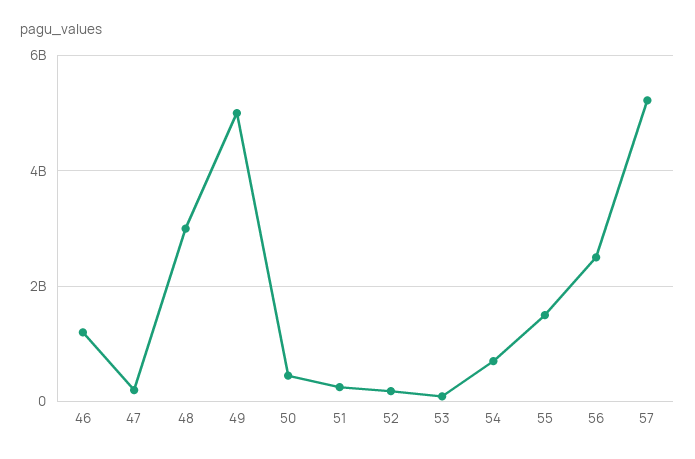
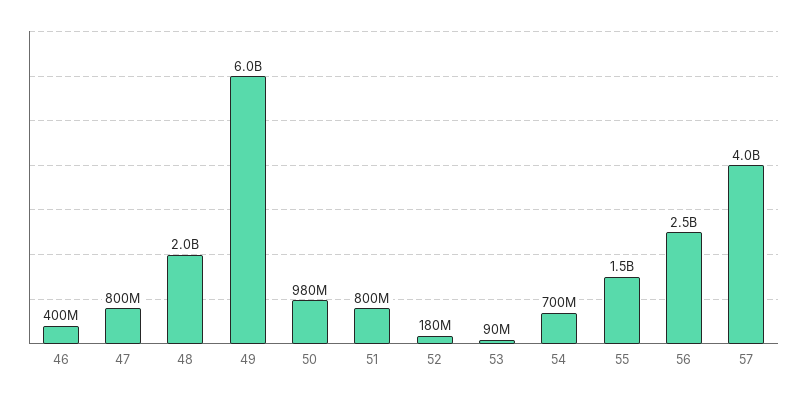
  {
-   "46": 1200000000,
+   "46": 400000000,
-   "47": 200000000,
+   "47": 800000000,
-   "48": 3000000000,
+   "48": 2000000000,
-   "49": 5000000000,
+   "49": 6000000000,
-   "50": 400000000,
+   "50": 980000000,
-   "51": 200000000,
+   "51": 800000000,
    "52": 180000000,
    "53": 90000000,
    "54": 700000000,
    "55": 1500000000,
    "56": 2500000000,
-   "57": 5200000000
+   "57": 4000000000
  }

